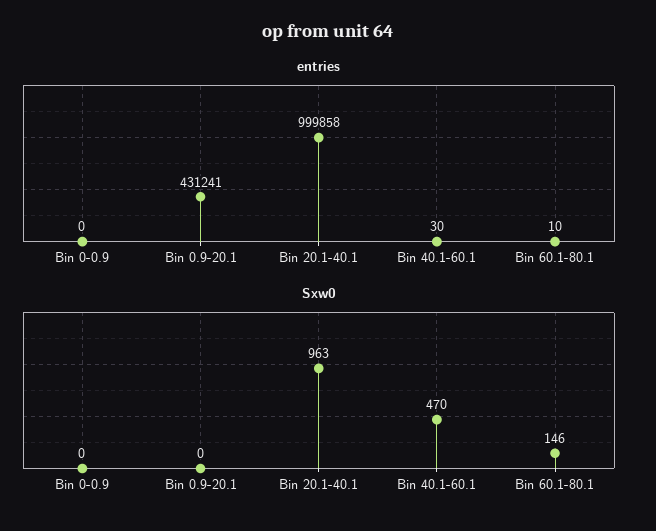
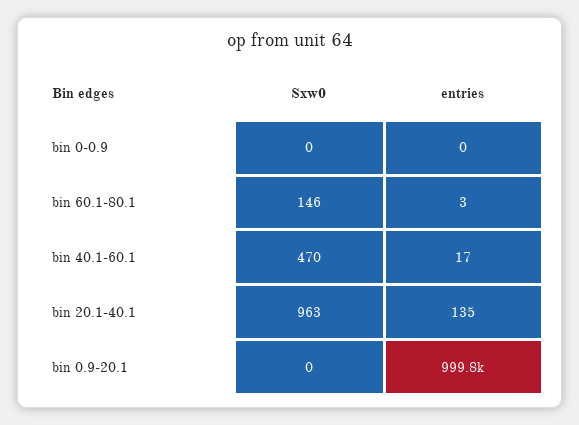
  {
    "entries": {
      "Bin 0-0.9": 0,
-     "Bin 0.9-20.1": 431241,
+     "Bin 0.9-20.1": 999800,
-     "Bin 20.1-40.1": 999858,
+     "Bin 20.1-40.1": 135,
-     "Bin 40.1-60.1": 30,
+     "Bin 40.1-60.1": 17,
-     "Bin 60.1-80.1": 10
+     "Bin 60.1-80.1": 3
    },
    "Sxw0": {
      "Bin 0-0.9": 0,
      "Bin 0.9-20.1": 0,
      "Bin 20.1-40.1": 963,
      "Bin 40.1-60.1": 470,
      "Bin 60.1-80.1": 146
    }
  }

